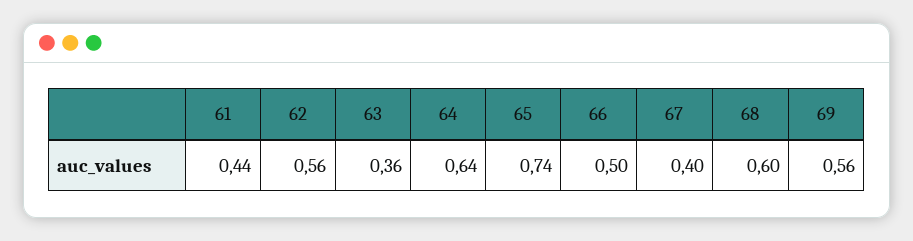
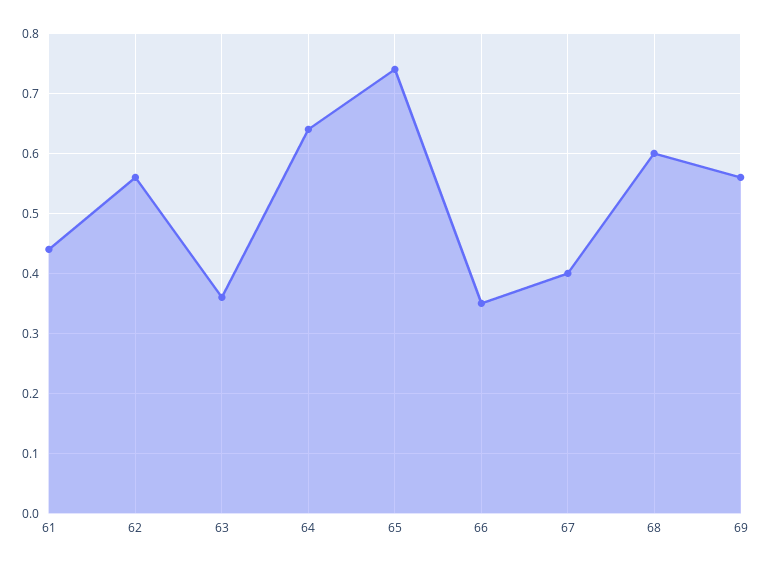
  {
    "61": 0.44,
    "62": 0.56,
    "63": 0.36,
    "64": 0.64,
    "65": 0.74,
-   "66": 0.5,
+   "66": 0.35,
    "67": 0.4,
    "68": 0.6,
    "69": 0.56
  }

